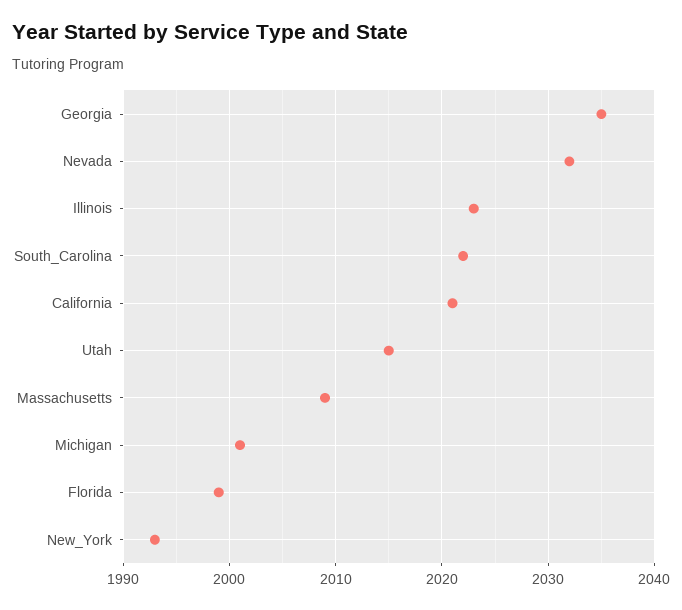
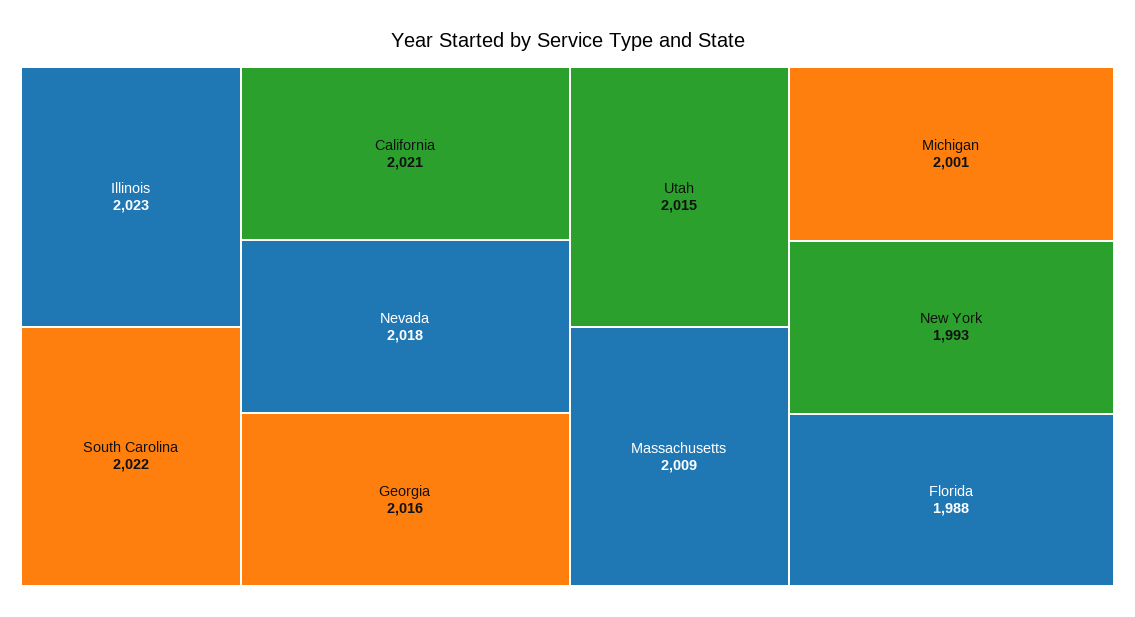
  {
-   "Georgia": 2035,
+   "Georgia": 2016,
-   "Nevada": 2032,
+   "Nevada": 2018,
    "Illinois": 2023,
    "South_Carolina": 2022,
    "California": 2021,
    "Utah": 2015,
    "Massachusetts": 2009,
    "Michigan": 2001,
-   "Florida": 1999,
+   "Florida": 1988,
    "New_York": 1993
  }

